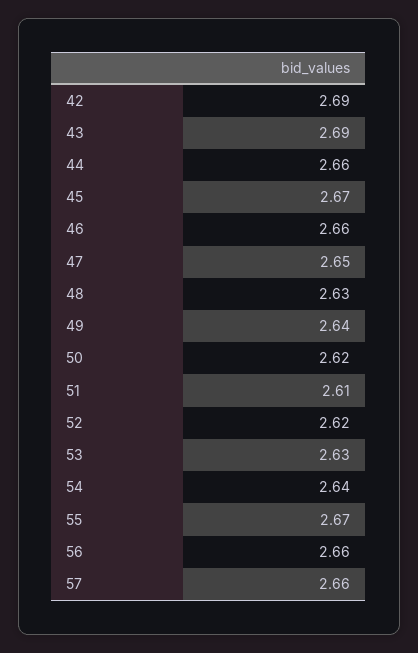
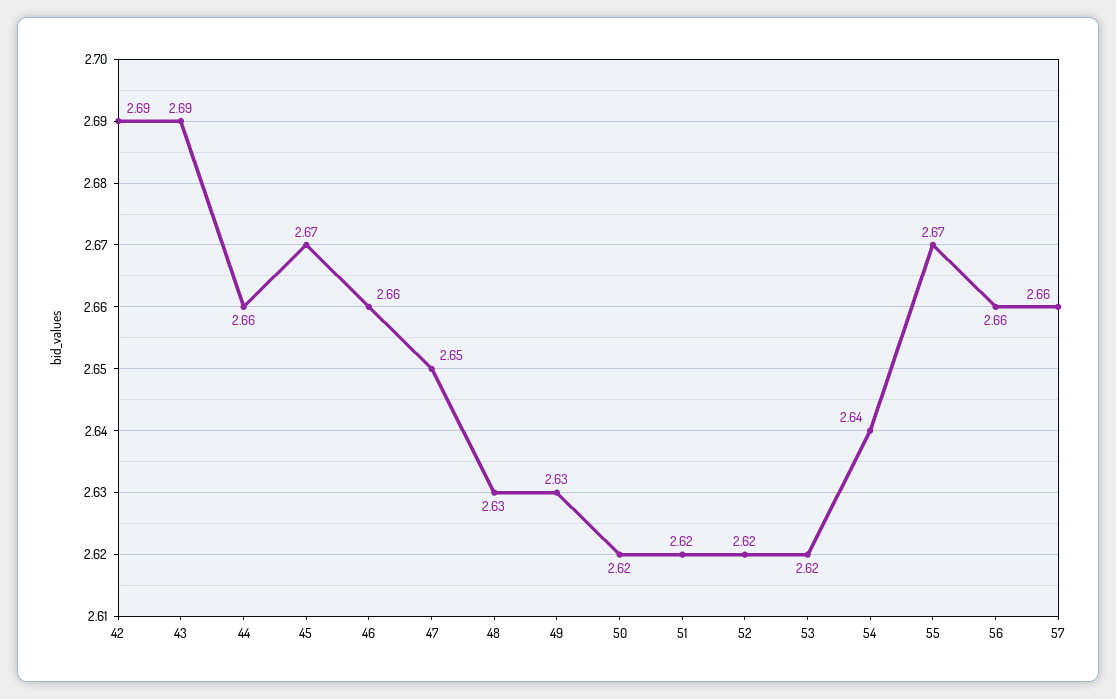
  {
    "42": 2.69,
    "43": 2.69,
    "44": 2.66,
    "45": 2.67,
    "46": 2.66,
    "47": 2.65,
    "48": 2.63,
-   "49": 2.64,
+   "49": 2.63,
    "50": 2.62,
-   "51": 2.61,
+   "51": 2.62,
    "52": 2.62,
-   "53": 2.63,
+   "53": 2.62,
    "54": 2.64,
    "55": 2.67,
    "56": 2.66,
    "57": 2.66
  }

